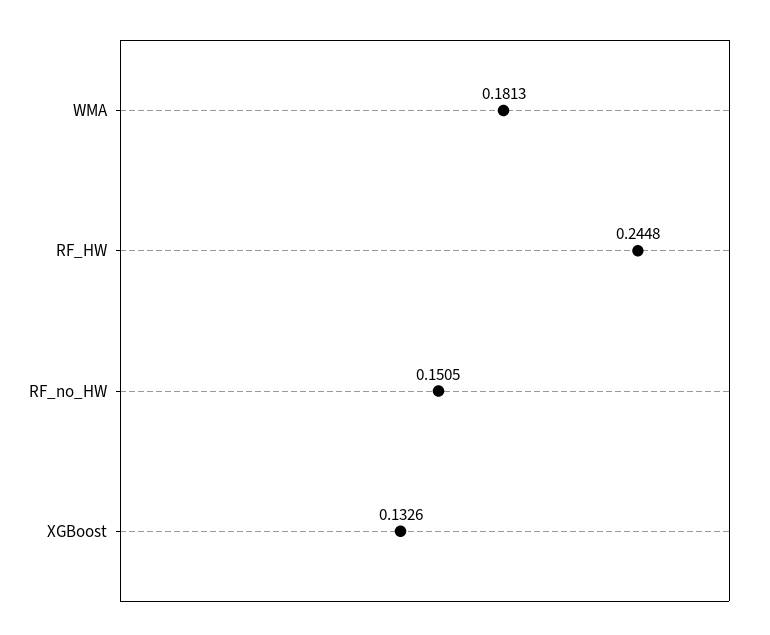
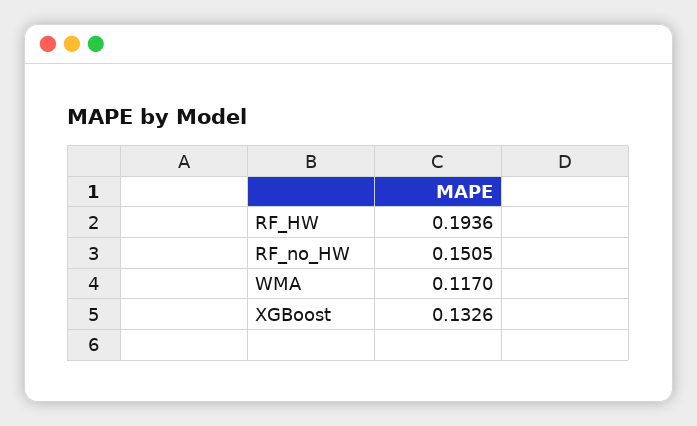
  {
-   "WMA": 0.1813,
+   "WMA": 0.117,
-   "RF_HW": 0.2448,
+   "RF_HW": 0.1936,
    "RF_no_HW": 0.1505,
    "XGBoost": 0.1326
  }

